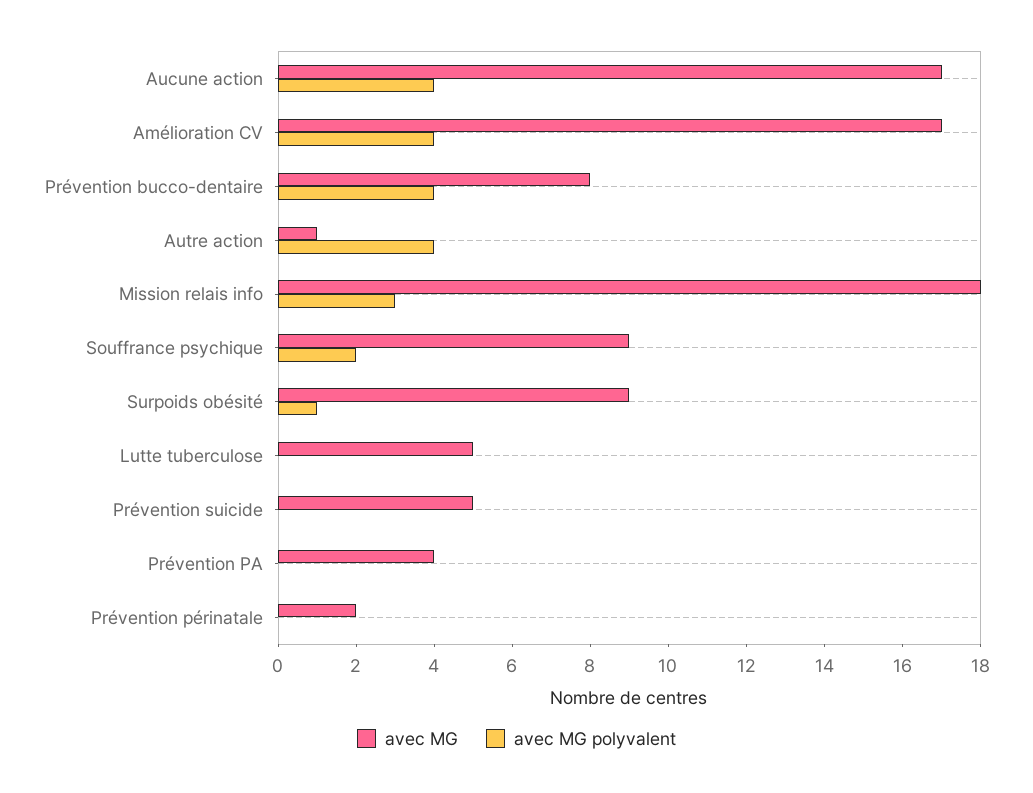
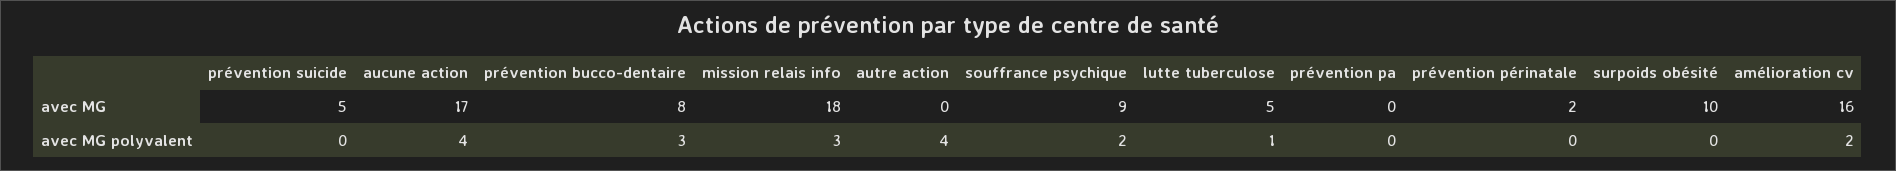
  {
    "avec MG": {
      "Aucune action": 17,
-     "Amélioration CV": 17,
+     "Amélioration CV": 16,
      "Prévention bucco-dentaire": 8,
-     "Autre action": 1,
+     "Autre action": 0,
      "Mission relais info": 18,
      "Souffrance psychique": 9,
-     "Surpoids obésité": 9,
+     "Surpoids obésité": 10,
      "Lutte tuberculose": 5,
      "Prévention suicide": 5,
-     "Prévention PA": 4,
+     "Prévention PA": 0,
      "Prévention périnatale": 2
    },
    "avec MG polyvalent": {
      "Aucune action": 4,
-     "Amélioration CV": 4,
+     "Amélioration CV": 2,
-     "Prévention bucco-dentaire": 4,
+     "Prévention bucco-dentaire": 3,
      "Autre action": 4,
      "Mission relais info": 3,
      "Souffrance psychique": 2,
-     "Surpoids obésité": 1,
+     "Surpoids obésité": 0,
-     "Lutte tuberculose": 0,
+     "Lutte tuberculose": 1,
      "Prévention suicide": 0,
      "Prévention PA": 0,
      "Prévention périnatale": 0
    }
  }

